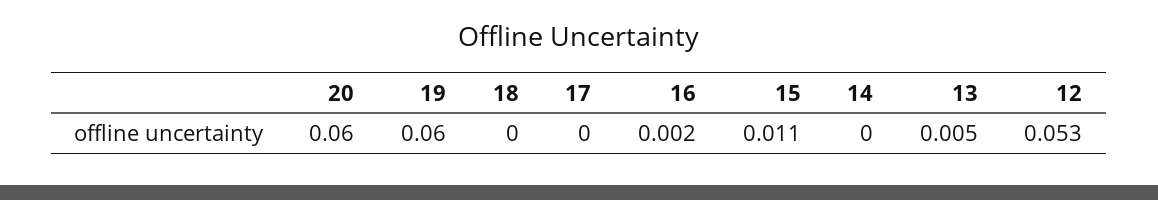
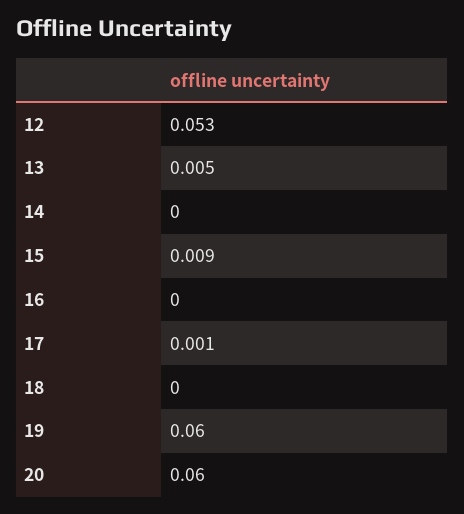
  {
    "20": 0.06,
    "19": 0.06,
    "18": 0,
-   "17": 0,
+   "17": 0.001,
-   "16": 0.002,
+   "16": 0,
-   "15": 0.011,
+   "15": 0.009,
    "14": 0,
    "13": 0.005,
    "12": 0.053
  }

